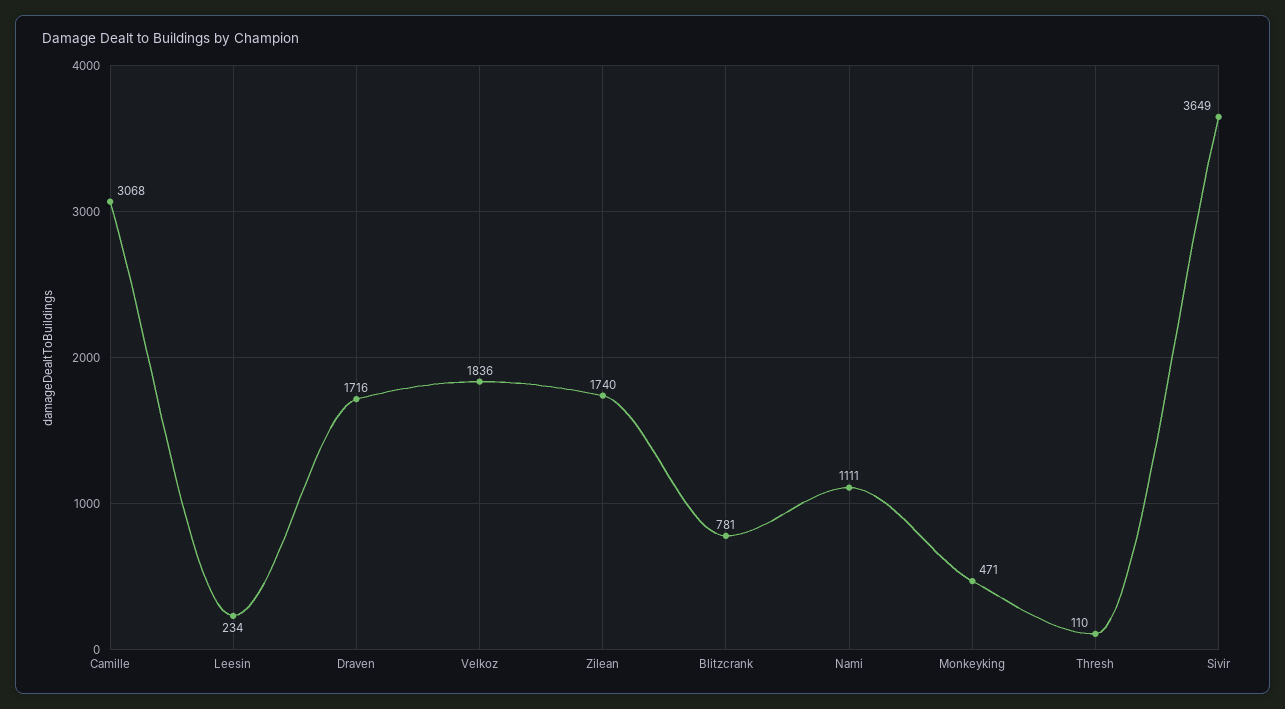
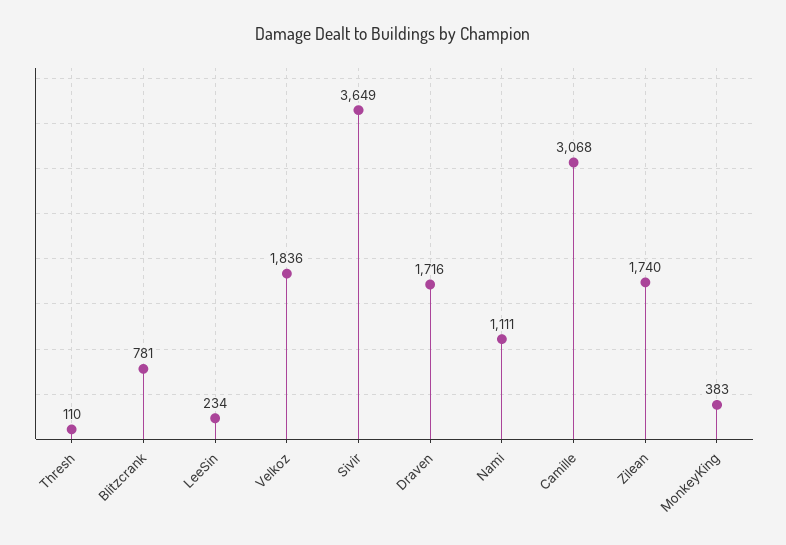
  {
    "Camille": 3068,
    "Leesin": 234,
    "Draven": 1716,
    "Velkoz": 1836,
    "Zilean": 1740,
    "Blitzcrank": 781,
    "Nami": 1111,
-   "Monkeyking": 471,
+   "Monkeyking": 383,
    "Thresh": 110,
    "Sivir": 3649
  }

